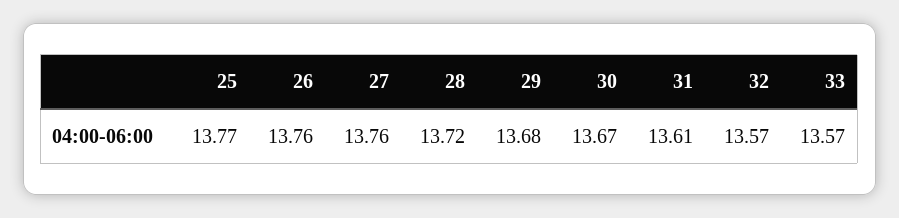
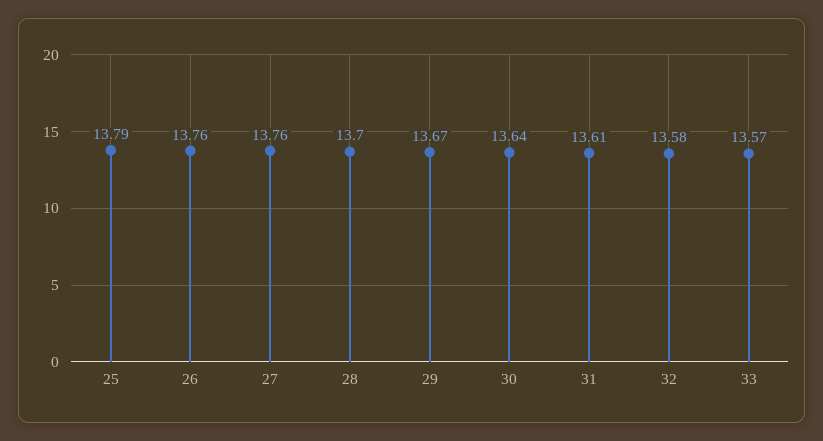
  {
-   "25": 13.77,
+   "25": 13.79,
    "26": 13.76,
    "27": 13.76,
-   "28": 13.72,
+   "28": 13.7,
-   "29": 13.68,
+   "29": 13.67,
-   "30": 13.67,
+   "30": 13.64,
    "31": 13.61,
-   "32": 13.57,
+   "32": 13.58,
    "33": 13.57
  }

